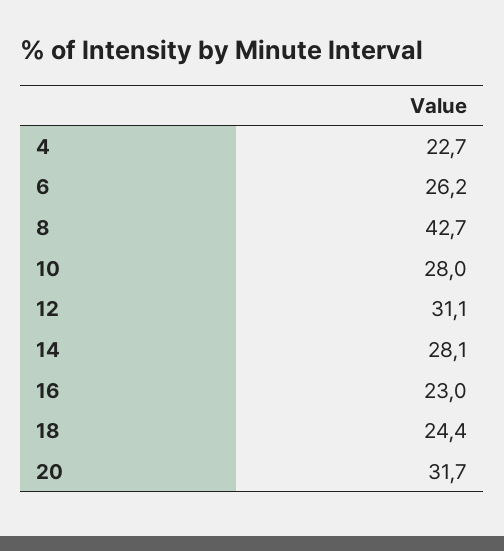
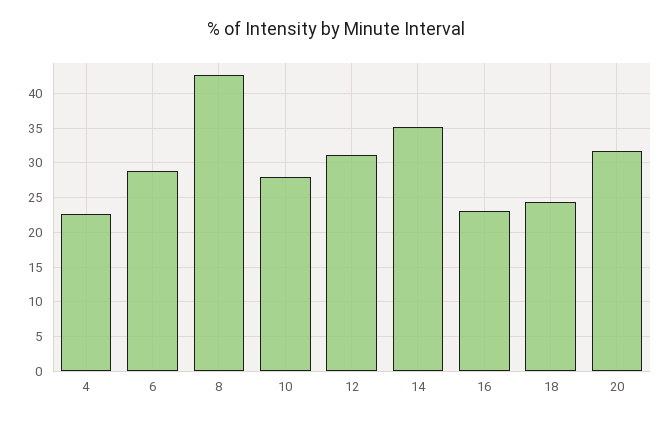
  {
    "4": 22.7,
-   "6": 26.2,
+   "6": 29,
    "8": 42.7,
    "10": 28,
    "12": 31.1,
-   "14": 28.1,
+   "14": 35,
    "16": 23,
    "18": 24.4,
    "20": 31.7
  }

